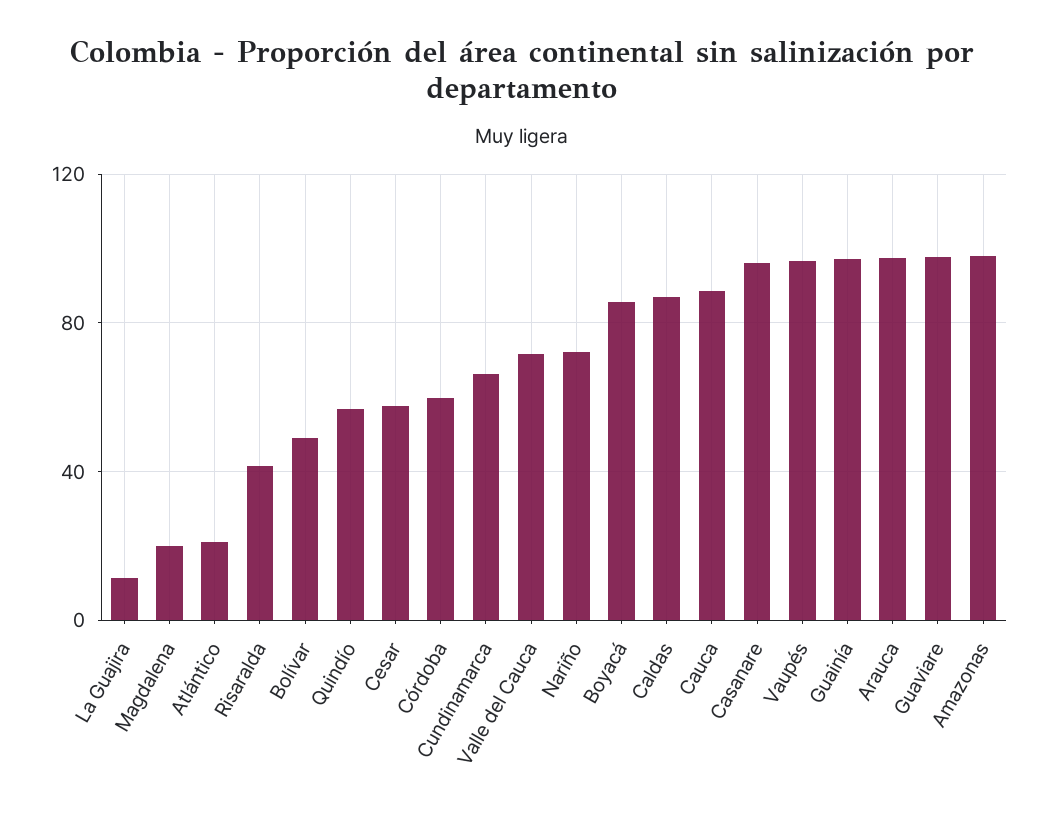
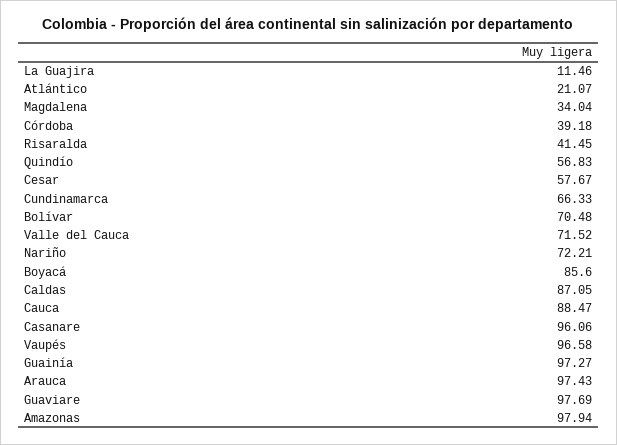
  {
    "La Guajira": 11.46,
-   "Magdalena": 20,
+   "Magdalena": 34.04,
    "Atlántico": 21.07,
    "Risaralda": 41.45,
-   "Bolívar": 50,
+   "Bolívar": 70.48,
    "Quindío": 56.83,
    "Cesar": 57.67,
-   "Córdoba": 60,
+   "Córdoba": 39.18,
    "Cundinamarca": 66.33,
    "Valle del Cauca": 71.52,
    "Nariño": 72.21,
    "Boyacá": 85.6,
    "Caldas": 87.05,
    "Cauca": 88.47,
    "Casanare": 96.06,
    "Vaupés": 96.58,
    "Guainía": 97.27,
    "Arauca": 97.43,
    "Guaviare": 97.69,
    "Amazonas": 97.94
  }

